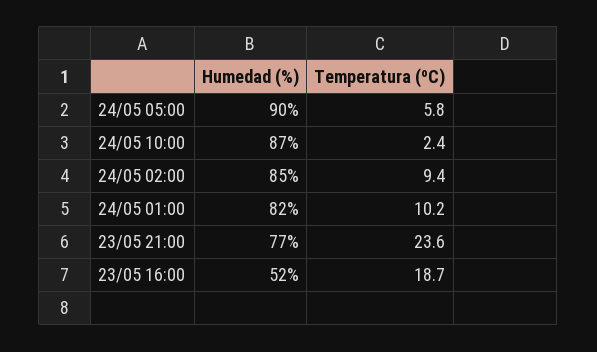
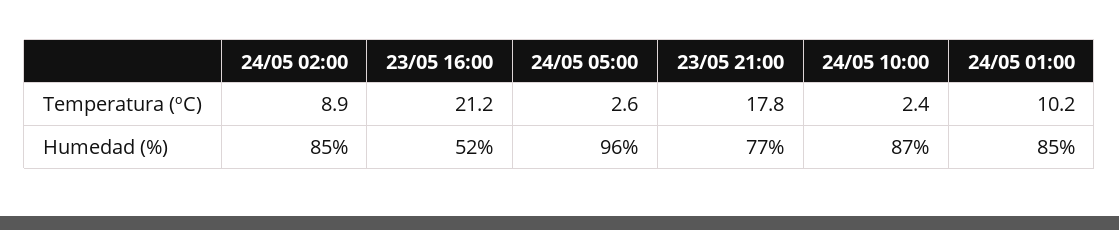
  {
    "Humedad (%)": {
-     "24/05 05:00": 90,
+     "24/05 05:00": 96,
      "24/05 10:00": 87,
      "24/05 02:00": 85,
-     "24/05 01:00": 82,
+     "24/05 01:00": 85,
      "23/05 21:00": 77,
      "23/05 16:00": 52
    },
    "Temperatura (ºC)": {
-     "24/05 05:00": 5.8,
+     "24/05 05:00": 2.6,
      "24/05 10:00": 2.4,
-     "24/05 02:00": 9.4,
+     "24/05 02:00": 8.9,
      "24/05 01:00": 10.2,
-     "23/05 21:00": 23.6,
+     "23/05 21:00": 17.8,
-     "23/05 16:00": 18.7
+     "23/05 16:00": 21.2
    }
  }

